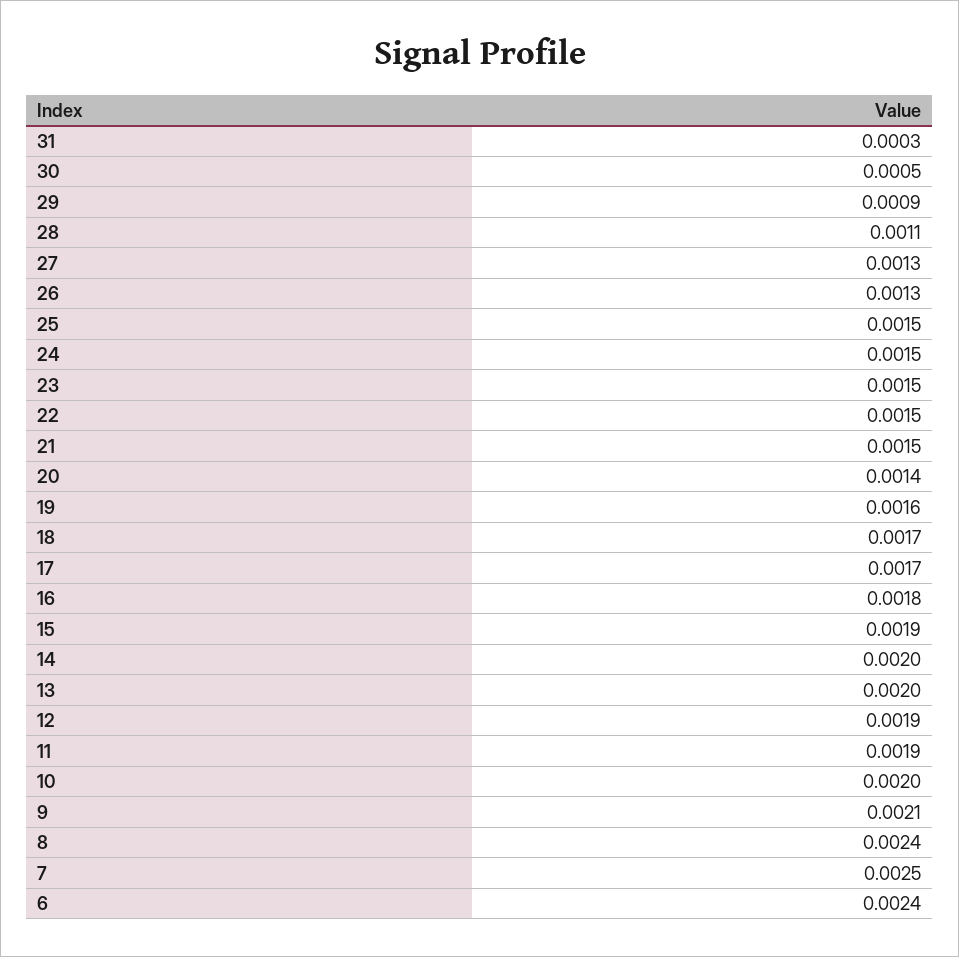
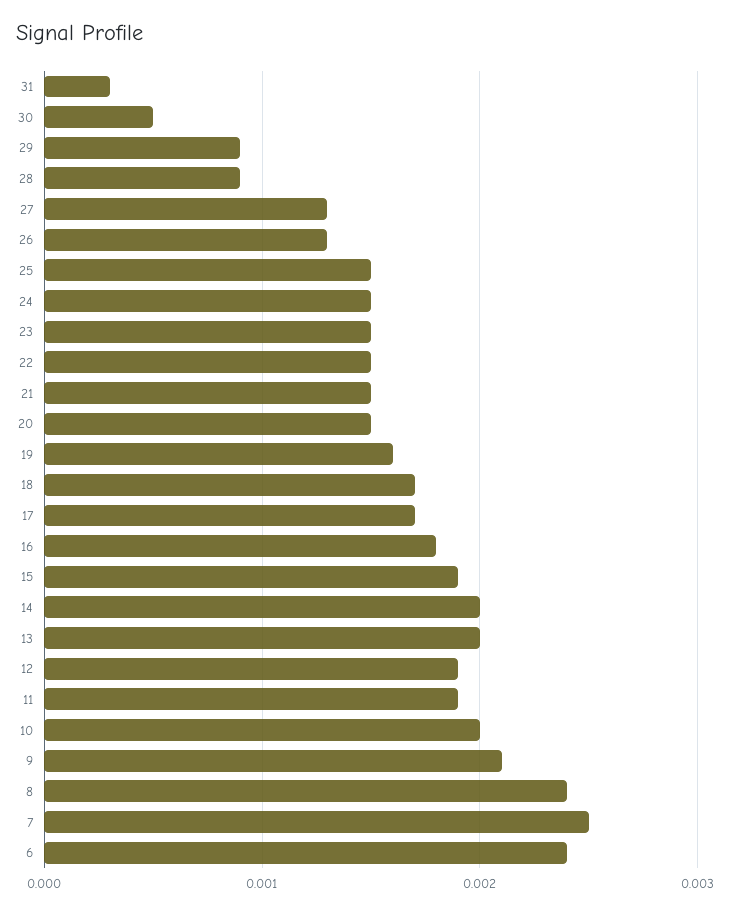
  {
    "31": 0.0003,
    "30": 0.0005,
    "29": 0.0009,
-   "28": 0.0011,
+   "28": 0.0009,
    "27": 0.0013,
    "26": 0.0013,
    "25": 0.0015,
    "24": 0.0015,
    "23": 0.0015,
    "22": 0.0015,
    "21": 0.0015,
-   "20": 0.0014,
+   "20": 0.0015,
    "19": 0.0016,
    "18": 0.0017,
    "17": 0.0017,
    "16": 0.0018,
    "15": 0.0019,
    "14": 0.002,
    "13": 0.002,
    "12": 0.0019,
    "11": 0.0019,
    "10": 0.002,
    "9": 0.0021,
    "8": 0.0024,
    "7": 0.0025,
    "6": 0.0024
  }

